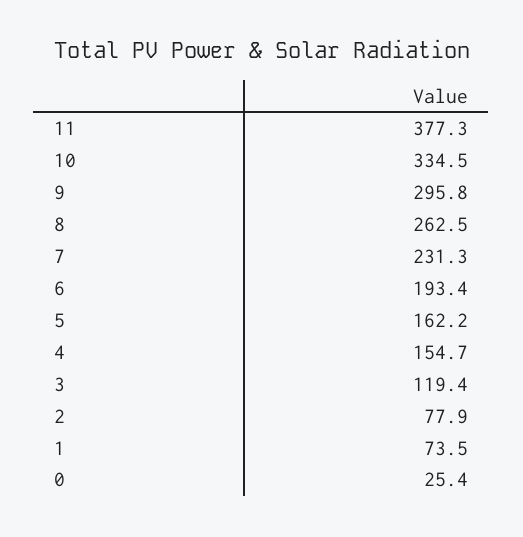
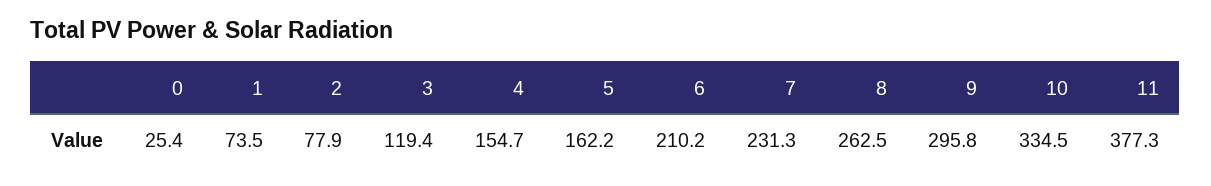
  {
    "11": 377.3,
    "10": 334.5,
    "9": 295.8,
    "8": 262.5,
    "7": 231.3,
-   "6": 193.4,
+   "6": 210.2,
    "5": 162.2,
    "4": 154.7,
    "3": 119.4,
    "2": 77.9,
    "1": 73.5,
    "0": 25.4
  }

